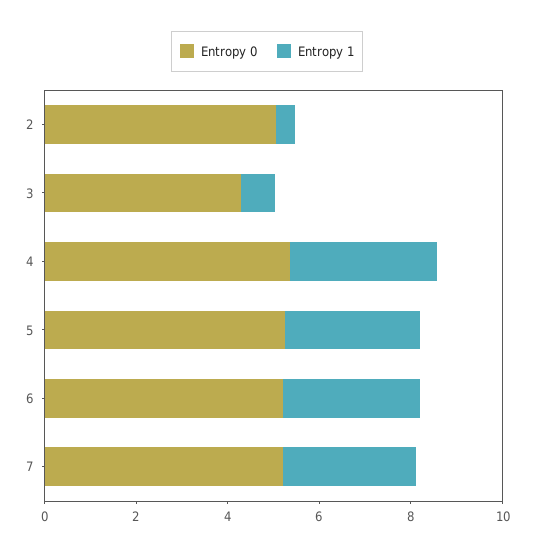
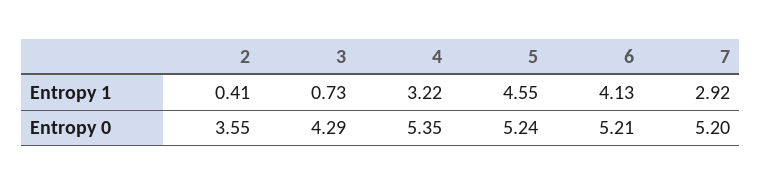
  {
    "Entropy 0": {
-     "2": 5,
+     "2": 3.55,
      "3": 4.29,
      "4": 5.35,
      "5": 5.24,
      "6": 5.21,
      "7": 5.2
    },
    "Entropy 1": {
      "2": 0.41,
      "3": 0.73,
      "4": 3.22,
-     "5": 3,
+     "5": 4.55,
-     "6": 3,
+     "6": 4.13,
      "7": 2.92
    }
  }

